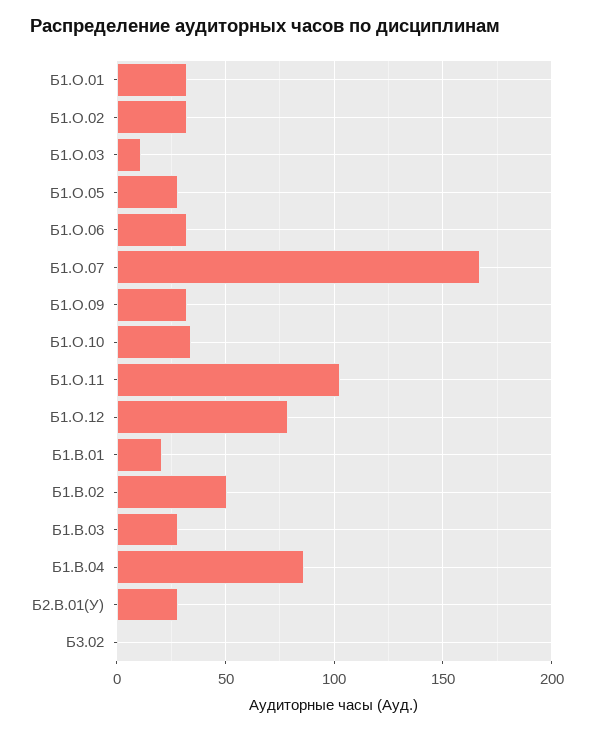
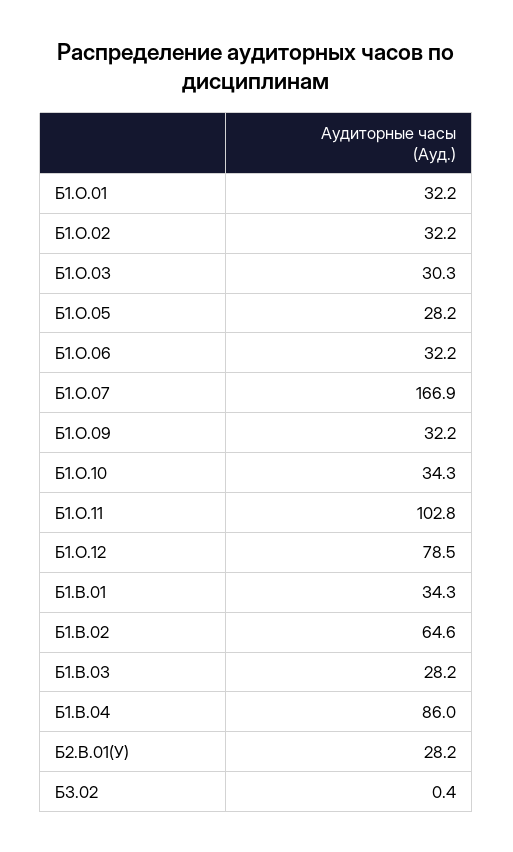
  {
    "Б1.О.01": 32.2,
    "Б1.О.02": 32.2,
-   "Б1.О.03": 10,
+   "Б1.О.03": 30.3,
    "Б1.О.05": 28.2,
    "Б1.О.06": 32.2,
    "Б1.О.07": 166.9,
    "Б1.О.09": 32.2,
    "Б1.О.10": 34.3,
    "Б1.О.11": 102.8,
    "Б1.О.12": 78.5,
-   "Б1.В.01": 20,
+   "Б1.В.01": 34.3,
-   "Б1.В.02": 50,
+   "Б1.В.02": 64.6,
    "Б1.В.03": 28.2,
    "Б1.В.04": 86,
    "Б2.В.01(У)": 28.2,
    "Б3.02": 0.4
  }

